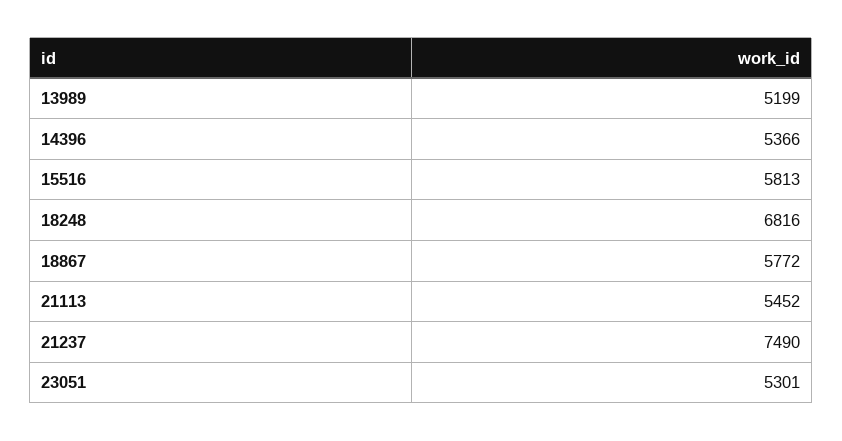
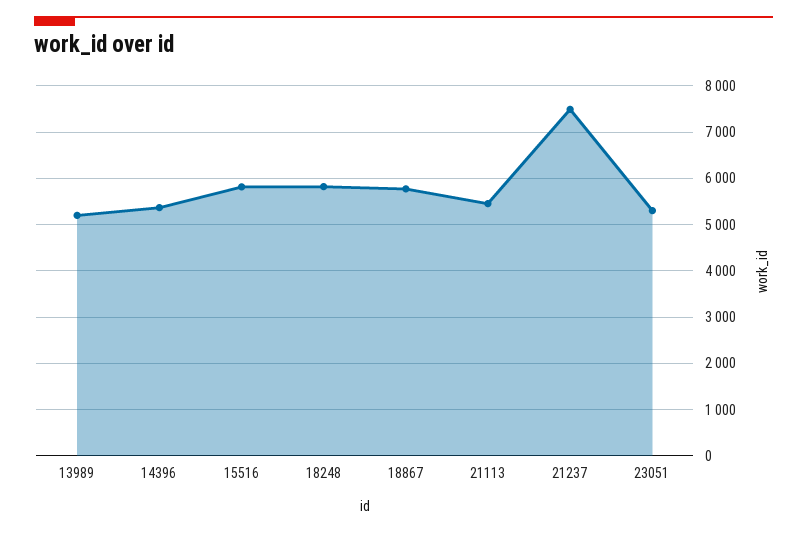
  {
    "13989": 5199,
    "14396": 5366,
    "15516": 5813,
-   "18248": 6816,
+   "18248": 5800,
    "18867": 5772,
    "21113": 5452,
    "21237": 7490,
    "23051": 5301
  }

